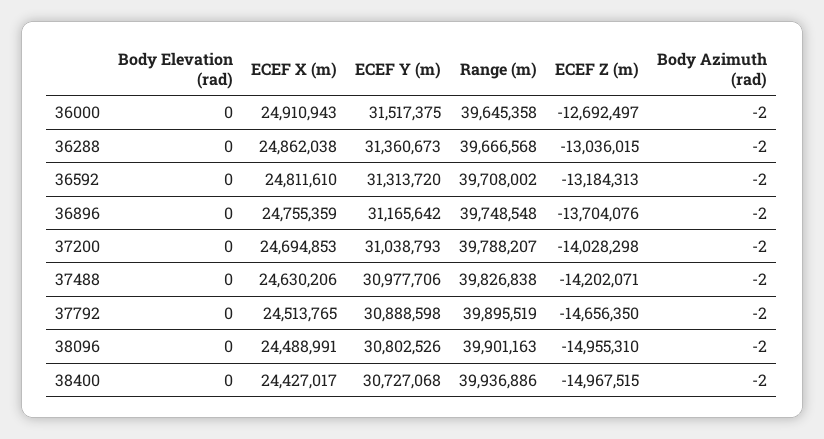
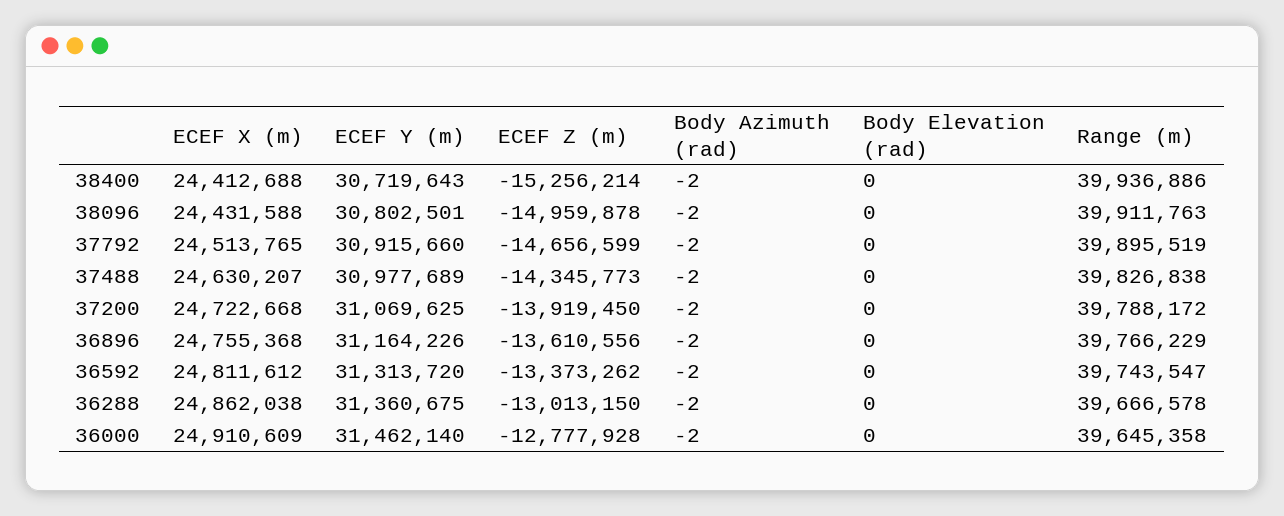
  {
    "Body Elevation (rad)": {
      "36000": 0,
      "36288": 0,
      "36592": 0,
      "36896": 0,
      "37200": 0,
      "37488": 0,
      "37792": 0,
      "38096": 0,
      "38400": 0
    },
    "ECEF X (m)": {
-     "36000": 24910943,
+     "36000": 24910609,
      "36288": 24862038,
-     "36592": 24811610,
+     "36592": 24811612,
-     "36896": 24755359,
+     "36896": 24755368,
-     "37200": 24694853,
+     "37200": 24722668,
-     "37488": 24630206,
+     "37488": 24630207,
      "37792": 24513765,
-     "38096": 24488991,
+     "38096": 24431588,
-     "38400": 24427017
+     "38400": 24412688
    },
    "ECEF Y (m)": {
-     "36000": 31517375,
+     "36000": 31462140,
-     "36288": 31360673,
+     "36288": 31360675,
      "36592": 31313720,
-     "36896": 31165642,
+     "36896": 31164226,
-     "37200": 31038793,
+     "37200": 31069625,
-     "37488": 30977706,
+     "37488": 30977689,
-     "37792": 30888598,
+     "37792": 30915660,
-     "38096": 30802526,
+     "38096": 30802501,
-     "38400": 30727068
+     "38400": 30719643
    },
    "Range (m)": {
      "36000": 39645358,
-     "36288": 39666568,
+     "36288": 39666578,
-     "36592": 39708002,
+     "36592": 39743547,
-     "36896": 39748548,
+     "36896": 39766229,
-     "37200": 39788207,
+     "37200": 39788172,
      "37488": 39826838,
      "37792": 39895519,
-     "38096": 39901163,
+     "38096": 39911763,
      "38400": 39936886
    },
    "ECEF Z (m)": {
-     "36000": -12692497,
+     "36000": -12777928,
-     "36288": -13036015,
+     "36288": -13013150,
-     "36592": -13184313,
+     "36592": -13373262,
-     "36896": -13704076,
+     "36896": -13610556,
-     "37200": -14028298,
+     "37200": -13919450,
-     "37488": -14202071,
+     "37488": -14345773,
-     "37792": -14656350,
+     "37792": -14656599,
-     "38096": -14955310,
+     "38096": -14959878,
-     "38400": -14967515
+     "38400": -15256214
    },
    "Body Azimuth (rad)": {
      "36000": -2,
      "36288": -2,
      "36592": -2,
      "36896": -2,
      "37200": -2,
      "37488": -2,
      "37792": -2,
      "38096": -2,
      "38400": -2
    }
  }

